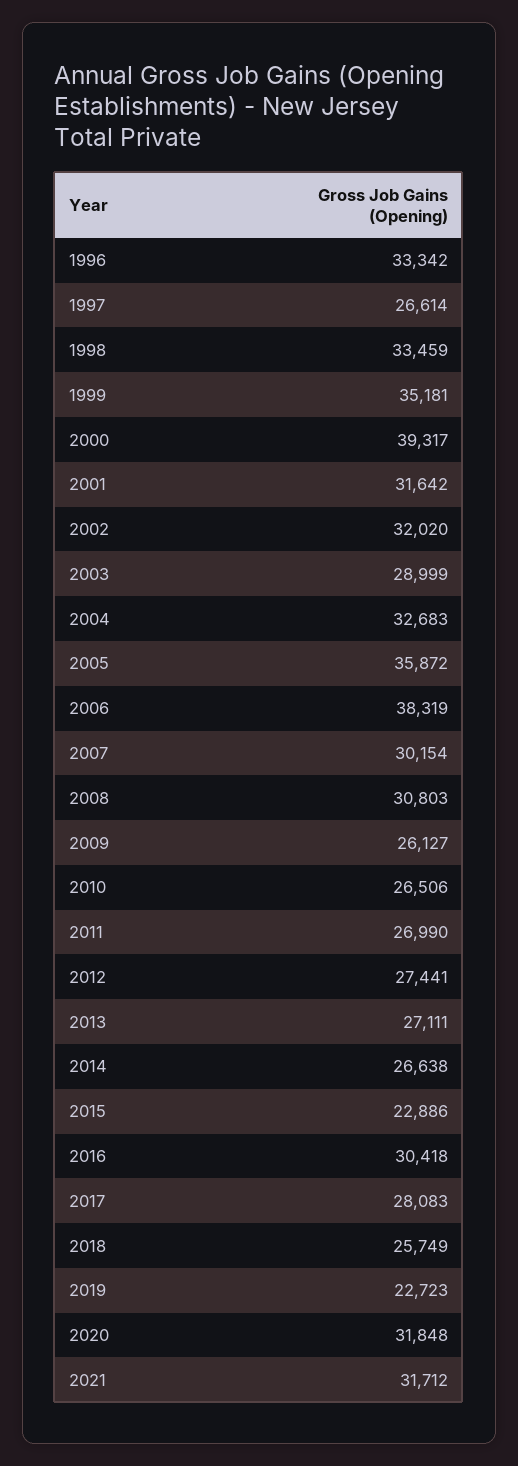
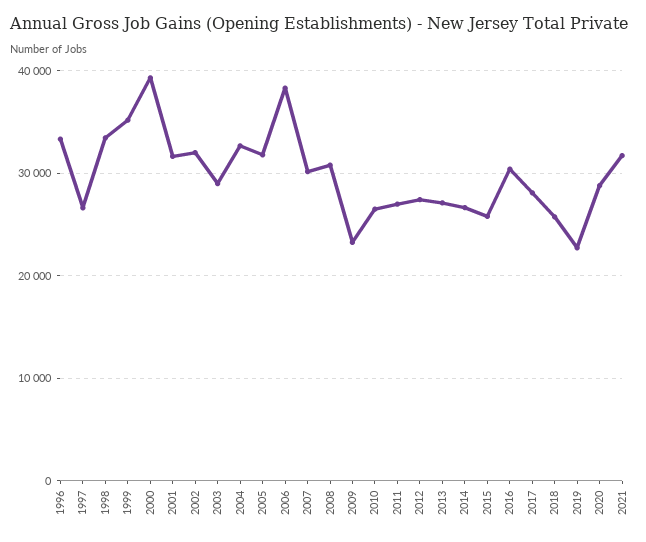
  {
    "1996": 33342,
    "1997": 26614,
    "1998": 33459,
    "1999": 35181,
    "2000": 39317,
    "2001": 31642,
    "2002": 32020,
    "2003": 28999,
    "2004": 32683,
-   "2005": 35872,
+   "2005": 32000,
    "2006": 38319,
    "2007": 30154,
    "2008": 30803,
-   "2009": 26127,
+   "2009": 23000,
    "2010": 26506,
    "2011": 26990,
    "2012": 27441,
    "2013": 27111,
    "2014": 26638,
-   "2015": 22886,
+   "2015": 26000,
    "2016": 30418,
    "2017": 28083,
    "2018": 25749,
    "2019": 22723,
-   "2020": 31848,
+   "2020": 29000,
    "2021": 31712
  }

